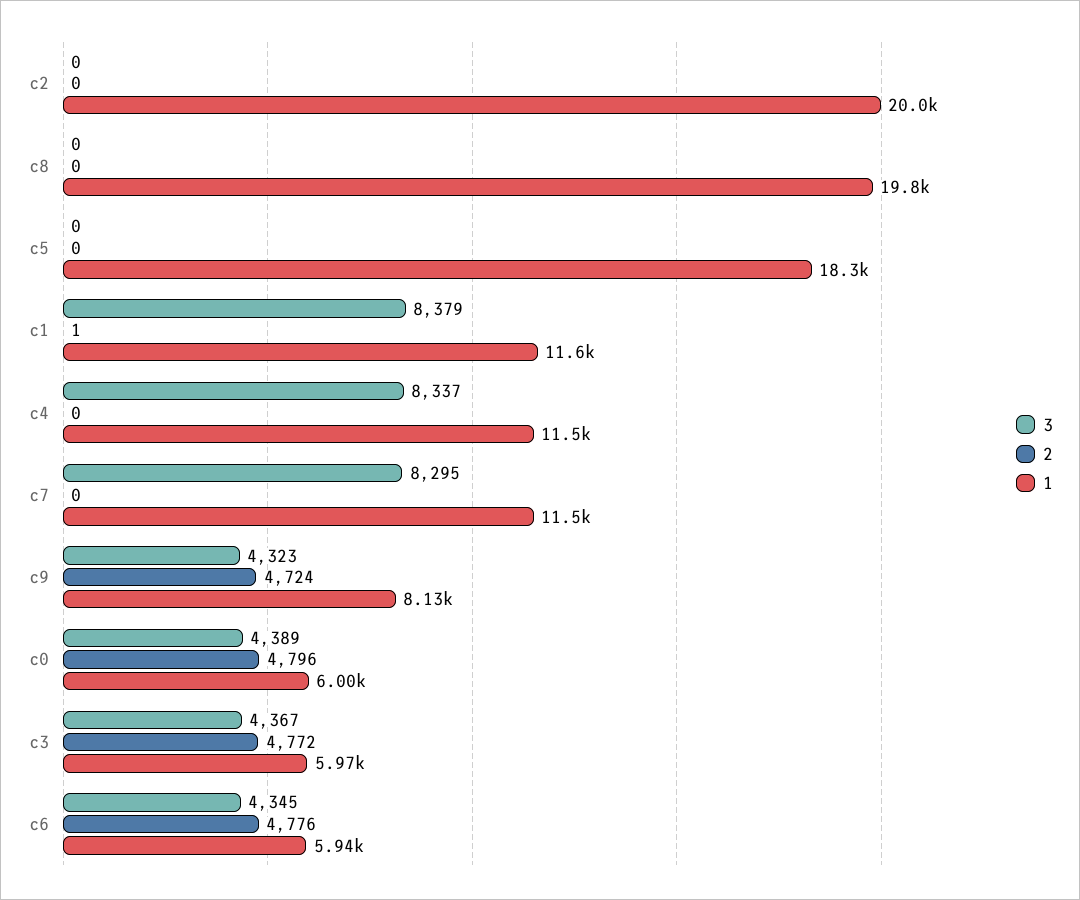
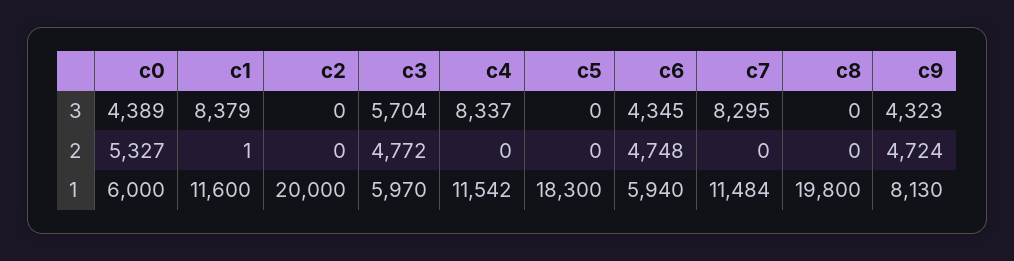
  {
    "3": {
      "c2": 0,
      "c8": 0,
      "c5": 0,
      "c1": 8379,
      "c4": 8337,
      "c7": 8295,
      "c9": 4323,
      "c0": 4389,
-     "c3": 4367,
+     "c3": 5704,
      "c6": 4345
    },
    "2": {
      "c2": 0,
      "c8": 0,
      "c5": 0,
      "c1": 1,
      "c4": 0,
      "c7": 0,
      "c9": 4724,
-     "c0": 4796,
+     "c0": 5327,
      "c3": 4772,
-     "c6": 4776
+     "c6": 4748
    },
    "1": {
      "c2": 20000,
      "c8": 19800,
      "c5": 18300,
      "c1": 11600,
      "c4": 11542,
      "c7": 11484,
      "c9": 8130,
      "c0": 6000,
      "c3": 5970,
      "c6": 5940
    }
  }

